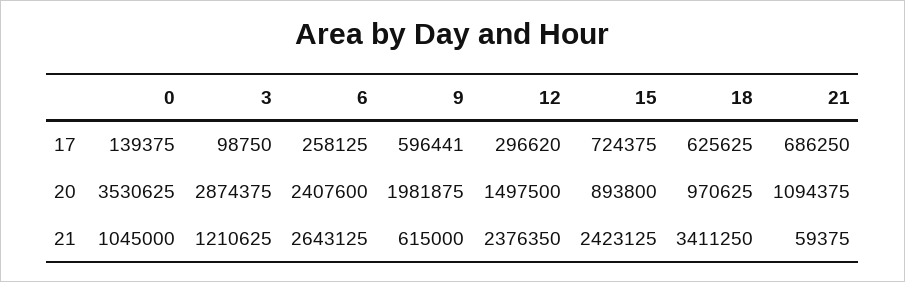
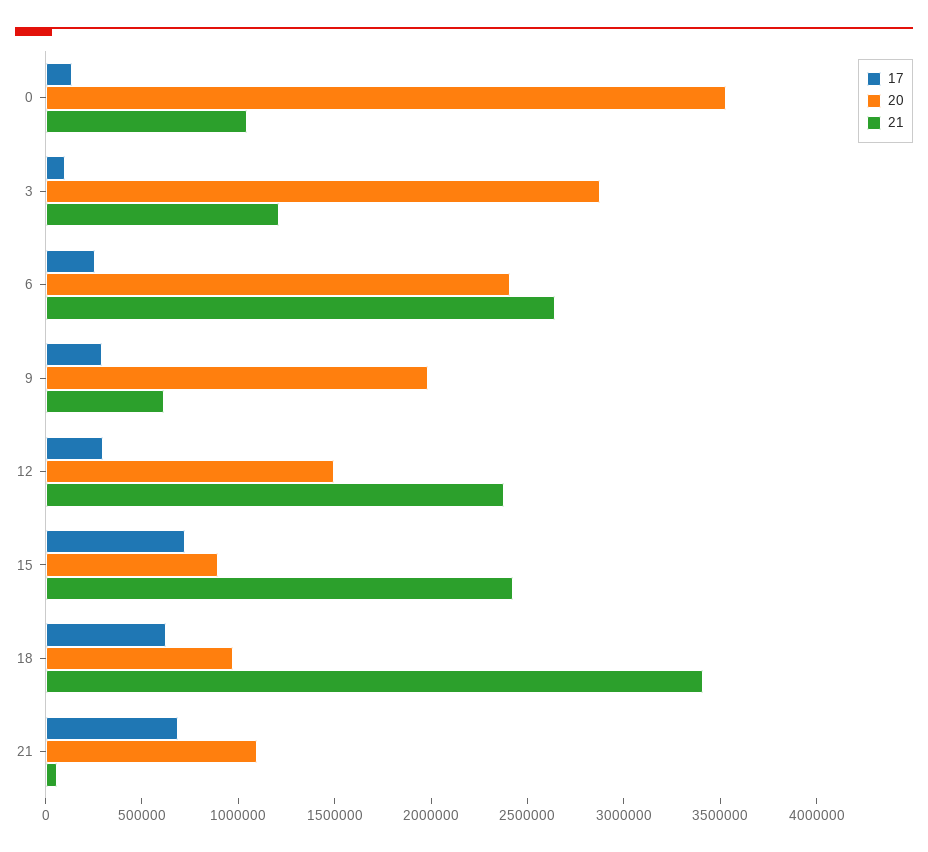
  {
    "17": {
      "0": 139375,
      "3": 98750,
      "6": 258125,
-     "9": 596441,
+     "9": 300000,
      "12": 296620,
      "15": 724375,
      "18": 625625,
      "21": 686250
    },
    "20": {
      "0": 3530625,
      "3": 2874375,
      "6": 2407600,
      "9": 1981875,
      "12": 1497500,
      "15": 893800,
      "18": 970625,
      "21": 1094375
    },
    "21": {
      "0": 1045000,
      "3": 1210625,
      "6": 2643125,
      "9": 615000,
      "12": 2376350,
      "15": 2423125,
      "18": 3411250,
      "21": 59375
    }
  }

